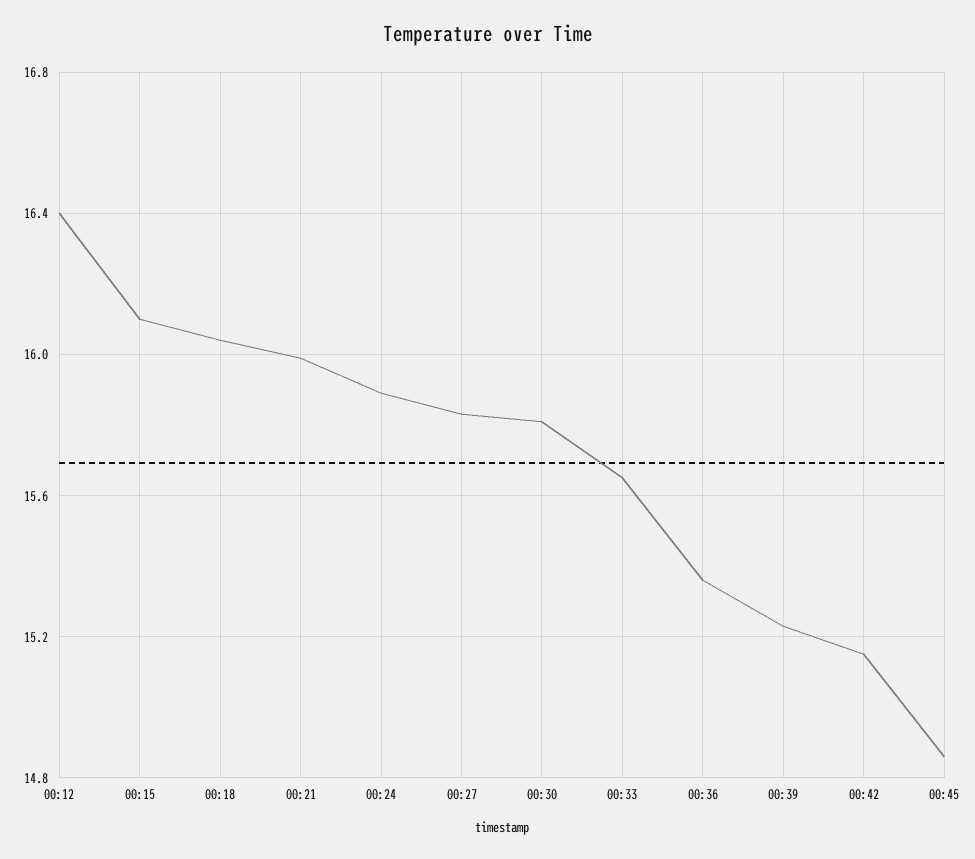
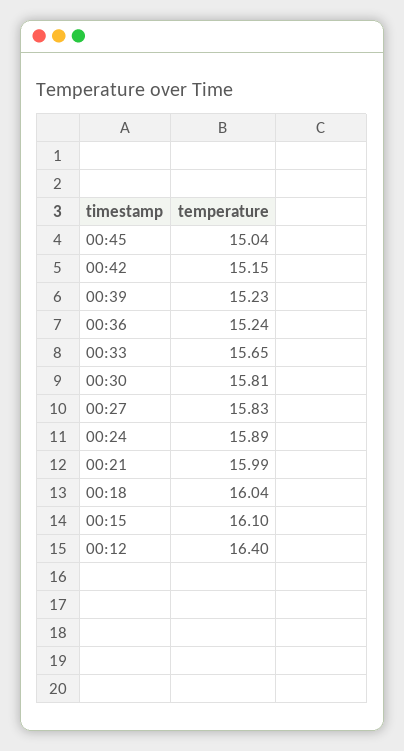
  {
    "00:12": 16.4,
    "00:15": 16.1,
    "00:18": 16.04,
    "00:21": 15.99,
    "00:24": 15.89,
    "00:27": 15.83,
    "00:30": 15.81,
    "00:33": 15.65,
-   "00:36": 15.35,
+   "00:36": 15.24,
    "00:39": 15.23,
    "00:42": 15.15,
-   "00:45": 14.85
+   "00:45": 15.04
  }

